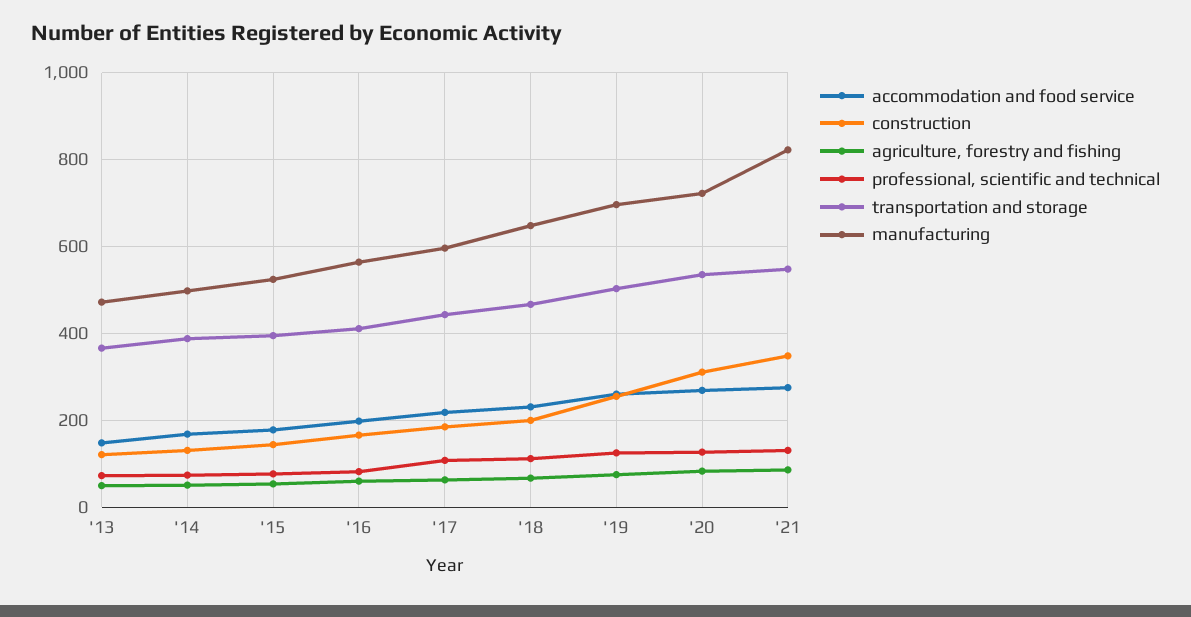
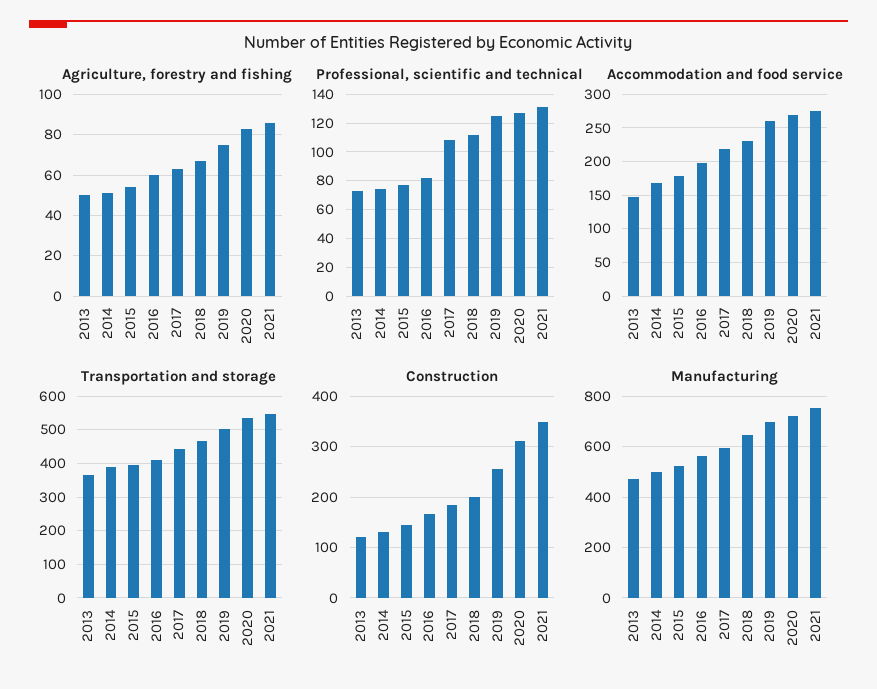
  {
    "accommodation and food service": {
      "'13": 150,
      "'14": 170,
      "'15": 180,
      "'16": 200,
      "'17": 220,
      "'18": 230,
      "'19": 260,
      "'20": 270,
      "'21": 280
    },
    "construction": {
      "'13": 120,
      "'14": 140,
      "'15": 140,
      "'16": 160,
      "'17": 180,
      "'18": 200,
      "'19": 260,
      "'20": 320,
      "'21": 340
    },
    "agriculture, forestry and fishing": {
      "'13": 50,
      "'14": 50,
      "'15": 55,
      "'16": 60,
      "'17": 65,
      "'18": 65,
      "'19": 75,
      "'20": 85,
      "'21": 85
    },
    "professional, scientific and technical": {
      "'13": 75,
      "'14": 75,
      "'15": 75,
      "'16": 80,
      "'17": 110,
      "'18": 110,
      "'19": 125,
      "'20": 125,
      "'21": 130
    },
    "transportation and storage": {
      "'13": 360,
      "'14": 380,
      "'15": 400,
      "'16": 420,
      "'17": 440,
      "'18": 460,
      "'19": 500,
      "'20": 540,
      "'21": 540
    },
    "manufacturing": {
      "'13": 480,
      "'14": 500,
      "'15": 520,
      "'16": 560,
      "'17": 600,
      "'18": 640,
      "'19": 700,
      "'20": 720,
-     "'21": 820
+     "'21": 750
    }
  }

